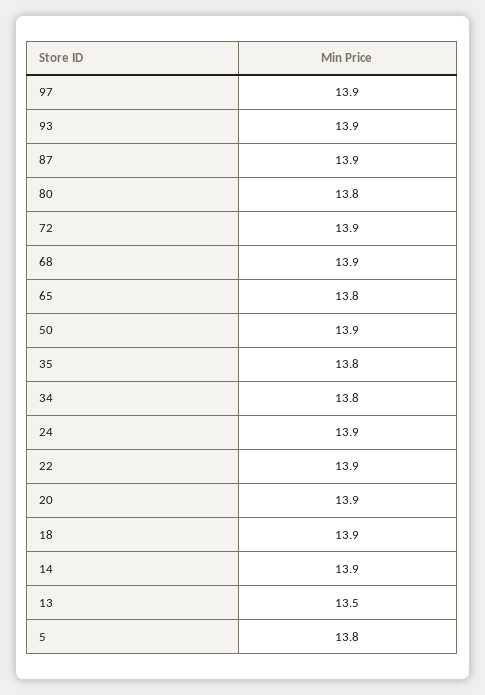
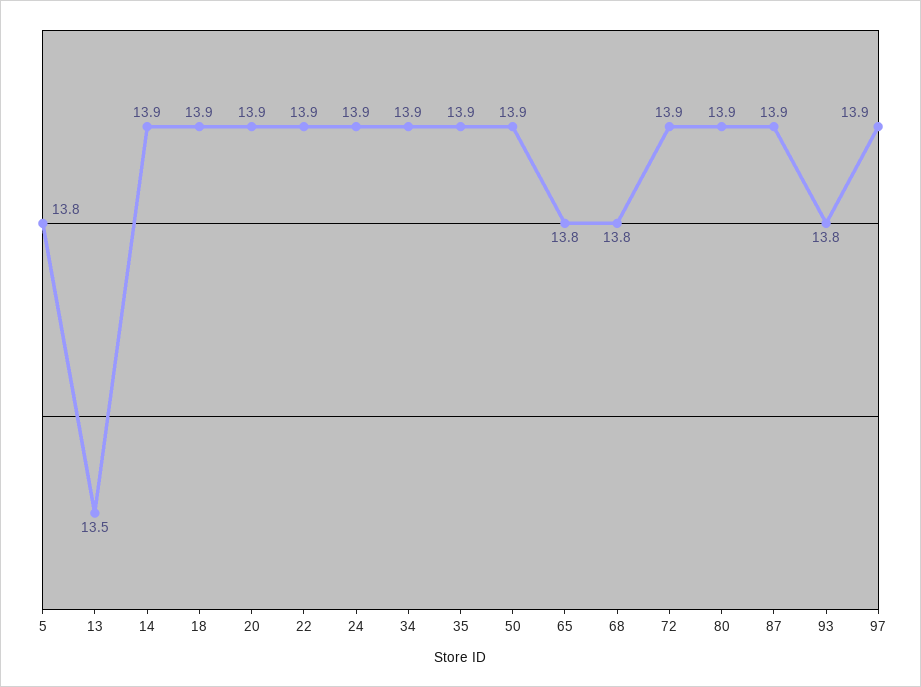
  {
    "97": 13.9,
-   "93": 13.9,
+   "93": 13.8,
    "87": 13.9,
-   "80": 13.8,
+   "80": 13.9,
    "72": 13.9,
-   "68": 13.9,
+   "68": 13.8,
    "65": 13.8,
    "50": 13.9,
-   "35": 13.8,
+   "35": 13.9,
-   "34": 13.8,
+   "34": 13.9,
    "24": 13.9,
    "22": 13.9,
    "20": 13.9,
    "18": 13.9,
    "14": 13.9,
    "13": 13.5,
    "5": 13.8
  }

